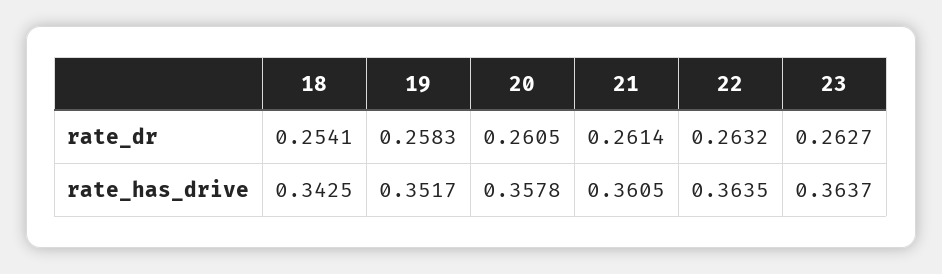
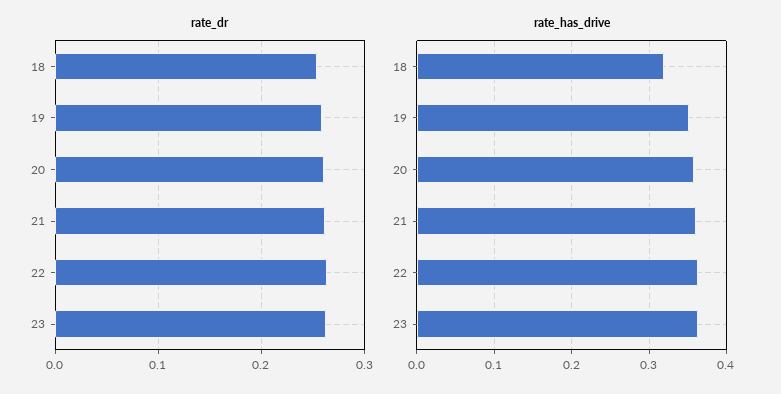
  {
    "rate_dr": {
      "18": 0.2541,
      "19": 0.2583,
      "20": 0.2605,
      "21": 0.2614,
      "22": 0.2632,
      "23": 0.2627
    },
    "rate_has_drive": {
-     "18": 0.3425,
+     "18": 0.32,
      "19": 0.3517,
      "20": 0.3578,
      "21": 0.3605,
      "22": 0.3635,
      "23": 0.3637
    }
  }

